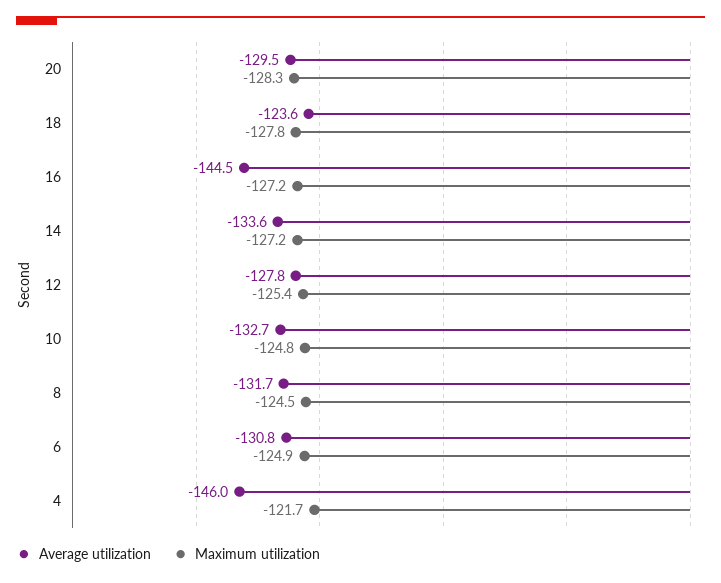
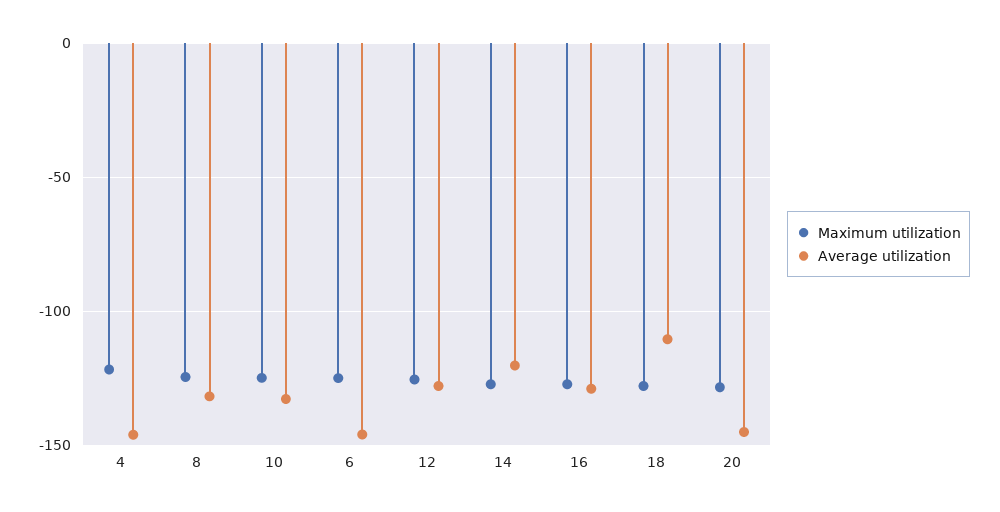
  {
    "Average utilization": {
-     "20": -129.5,
+     "20": -145,
-     "18": -123.6,
+     "18": -110,
-     "16": -144.5,
+     "16": -130,
-     "14": -133.6,
+     "14": -120,
      "12": -127.8,
      "10": -132.7,
      "8": -131.7,
-     "6": -130.8,
+     "6": -145,
      "4": -146
    },
    "Maximum utilization": {
      "20": -128.3,
      "18": -127.8,
      "16": -127.2,
      "14": -127.2,
      "12": -125.4,
      "10": -124.8,
      "8": -124.5,
      "6": -124.9,
      "4": -121.7
    }
  }

